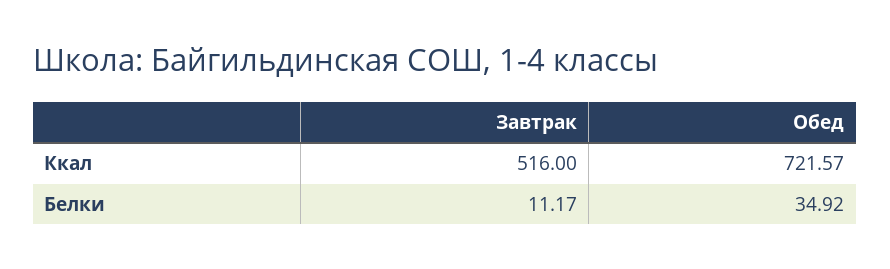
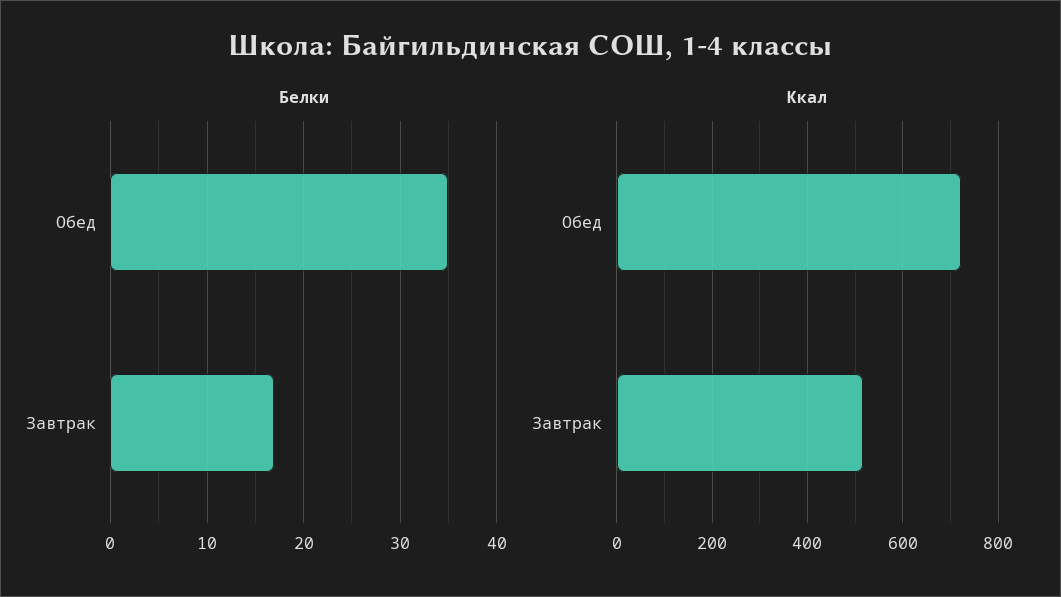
  {
    "Ккал": {
      "Завтрак": 516,
      "Обед": 721.57
    },
    "Белки": {
-     "Завтрак": 11.17,
+     "Завтрак": 17,
      "Обед": 34.92
    }
  }

